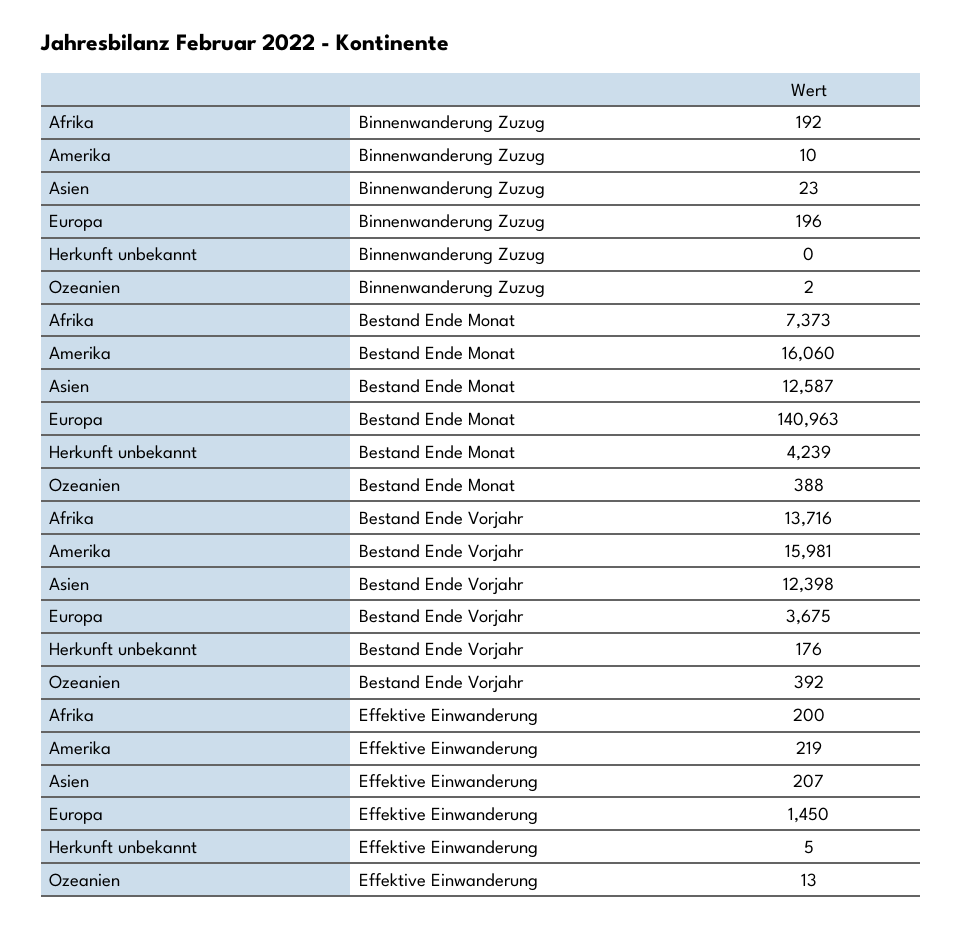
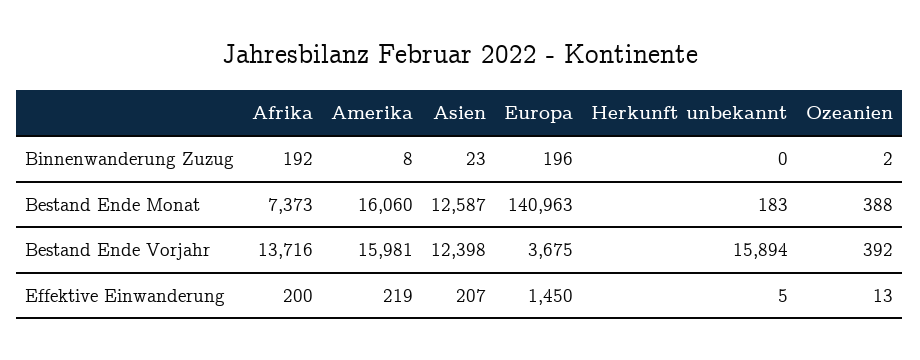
  {
    "Afrika": {
      "Binnenwanderung Zuzug": 192,
      "Bestand Ende Monat": 7373,
      "Bestand Ende Vorjahr": 13716,
      "Effektive Einwanderung": 200
    },
    "Amerika": {
-     "Binnenwanderung Zuzug": 10,
+     "Binnenwanderung Zuzug": 8,
      "Bestand Ende Monat": 16060,
      "Bestand Ende Vorjahr": 15981,
      "Effektive Einwanderung": 219
    },
    "Asien": {
      "Binnenwanderung Zuzug": 23,
      "Bestand Ende Monat": 12587,
      "Bestand Ende Vorjahr": 12398,
      "Effektive Einwanderung": 207
    },
    "Europa": {
      "Binnenwanderung Zuzug": 196,
      "Bestand Ende Monat": 140963,
      "Bestand Ende Vorjahr": 3675,
      "Effektive Einwanderung": 1450
    },
    "Herkunft unbekannt": {
      "Binnenwanderung Zuzug": 0,
-     "Bestand Ende Monat": 4239,
+     "Bestand Ende Monat": 183,
-     "Bestand Ende Vorjahr": 176,
+     "Bestand Ende Vorjahr": 15894,
      "Effektive Einwanderung": 5
    },
    "Ozeanien": {
      "Binnenwanderung Zuzug": 2,
      "Bestand Ende Monat": 388,
      "Bestand Ende Vorjahr": 392,
      "Effektive Einwanderung": 13
    }
  }

